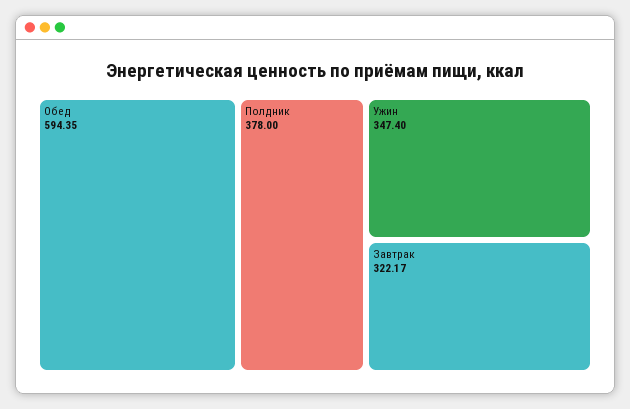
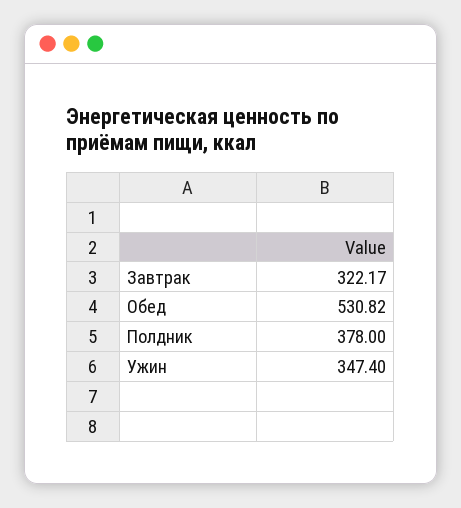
  {
-   "Обед": 594.35,
+   "Обед": 530.82,
    "Полдник": 378,
    "Ужин": 347.4,
    "Завтрак": 322.17
  }

